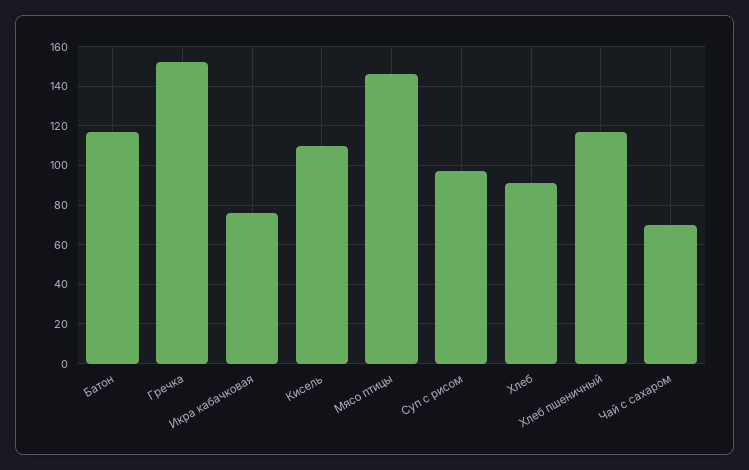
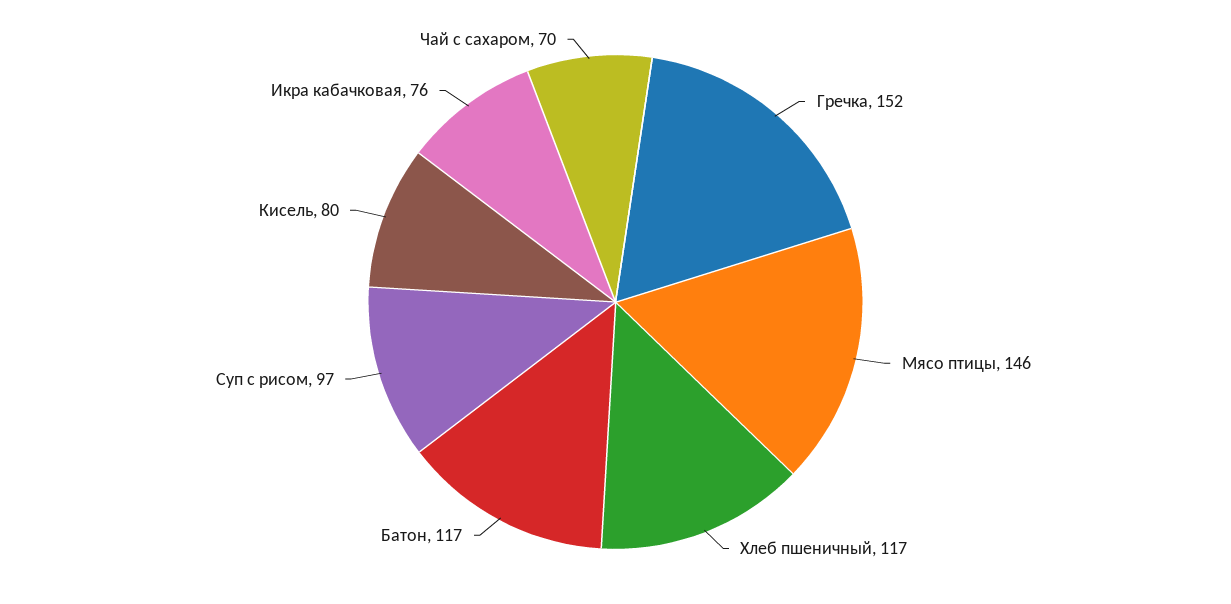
  {
    "Батон": 117,
    "Гречка": 152,
    "Икра кабачковая": 76,
-   "Кисель": 110,
+   "Кисель": 80,
    "Мясо птицы": 146,
    "Суп с рисом": 97,
-   "Хлеб": 90,
    "Хлеб пшеничный": 117,
    "Чай с сахаром": 70
  }

